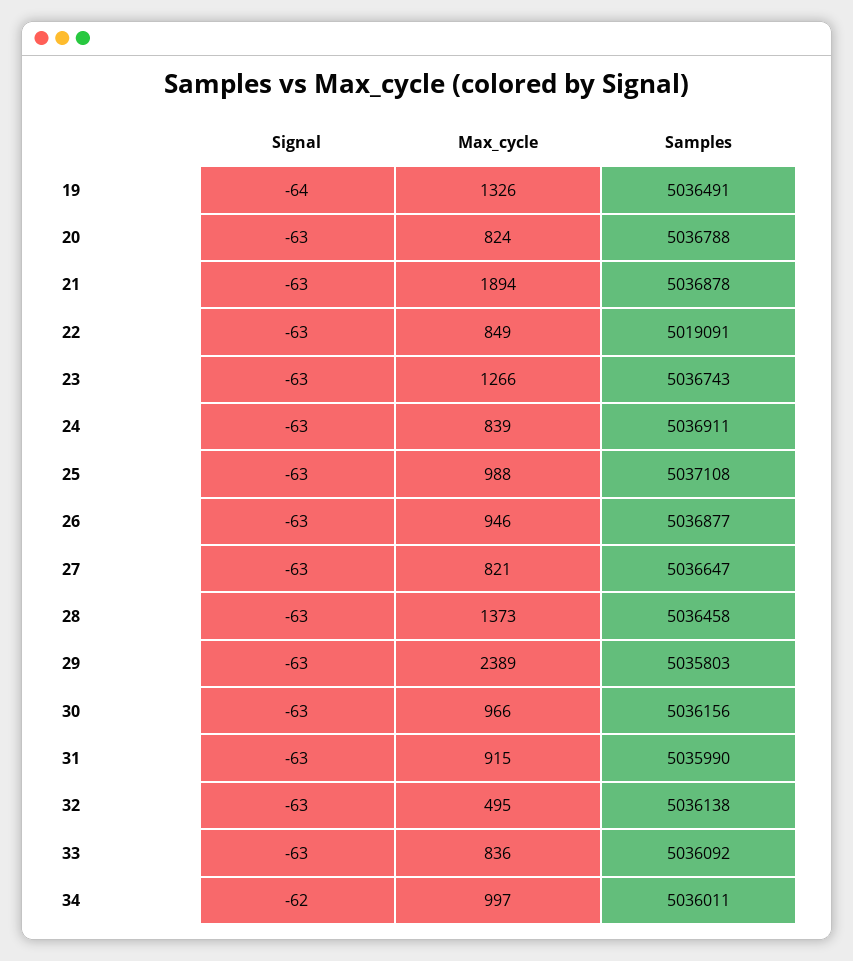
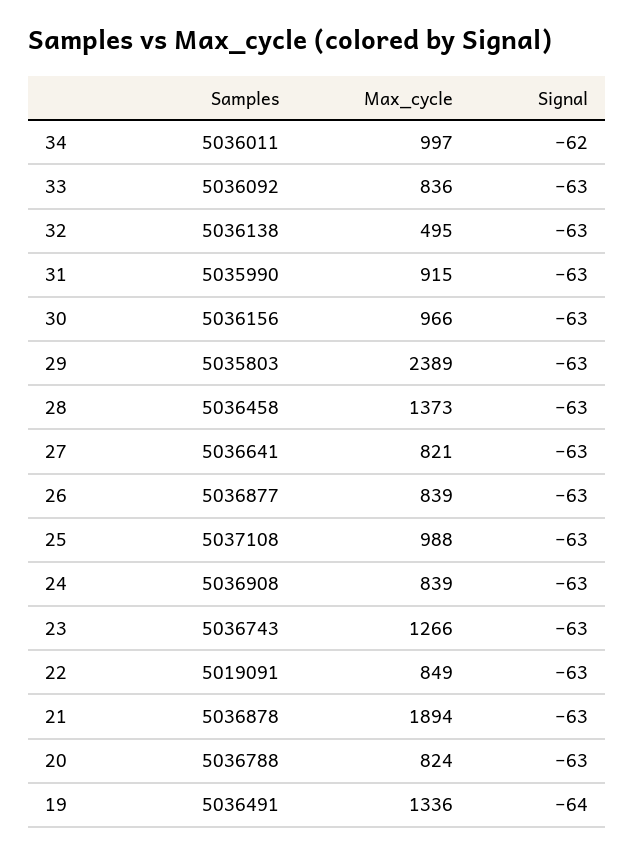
  {
    "Signal": {
      "19": -64,
      "20": -63,
      "21": -63,
      "22": -63,
      "23": -63,
      "24": -63,
      "25": -63,
      "26": -63,
      "27": -63,
      "28": -63,
      "29": -63,
      "30": -63,
      "31": -63,
      "32": -63,
      "33": -63,
      "34": -62
    },
    "Max_cycle": {
-     "19": 1326,
+     "19": 1336,
      "20": 824,
      "21": 1894,
      "22": 849,
      "23": 1266,
      "24": 839,
      "25": 988,
-     "26": 946,
+     "26": 839,
      "27": 821,
      "28": 1373,
      "29": 2389,
      "30": 966,
      "31": 915,
      "32": 495,
      "33": 836,
      "34": 997
    },
    "Samples": {
      "19": 5036491,
      "20": 5036788,
      "21": 5036878,
      "22": 5019091,
      "23": 5036743,
-     "24": 5036911,
+     "24": 5036908,
      "25": 5037108,
      "26": 5036877,
-     "27": 5036647,
+     "27": 5036641,
      "28": 5036458,
      "29": 5035803,
      "30": 5036156,
      "31": 5035990,
      "32": 5036138,
      "33": 5036092,
      "34": 5036011
    }
  }

